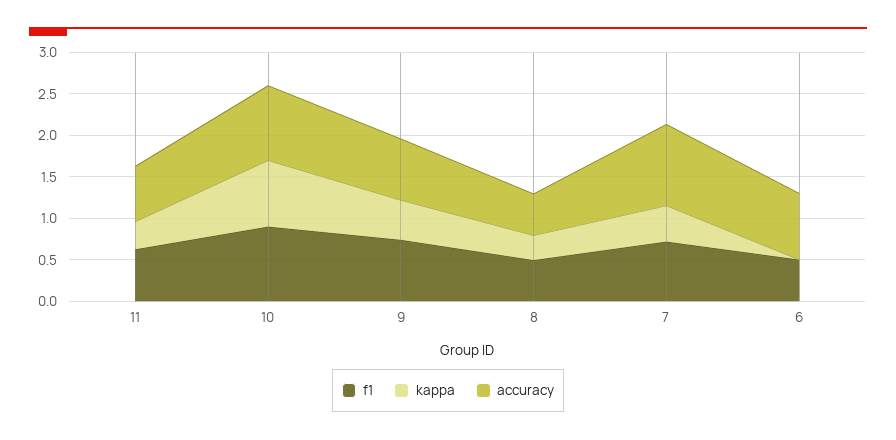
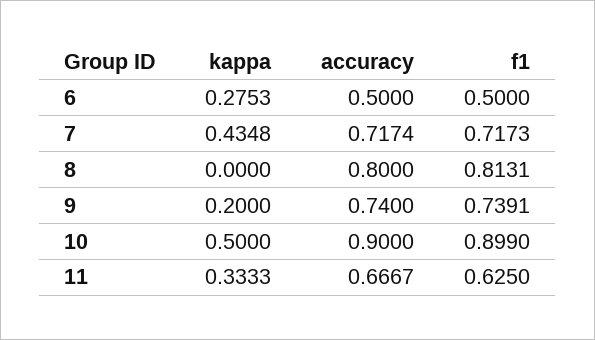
  {
    "f1": {
      "11": 0.625,
      "10": 0.899,
      "9": 0.7391,
-     "8": 0.5,
+     "8": 0.8131,
      "7": 0.7173,
      "6": 0.5
    },
    "kappa": {
      "11": 0.3333,
-     "10": 0.8,
+     "10": 0.5,
-     "9": 0.5,
+     "9": 0.2,
-     "8": 0.3,
+     "8": 0,
      "7": 0.4348,
-     "6": 0
+     "6": 0.2753
    },
    "accuracy": {
      "11": 0.6667,
      "10": 0.9,
      "9": 0.74,
-     "8": 0.5,
+     "8": 0.8,
-     "7": 1,
+     "7": 0.7174,
-     "6": 0.8
+     "6": 0.5
    }
  }

